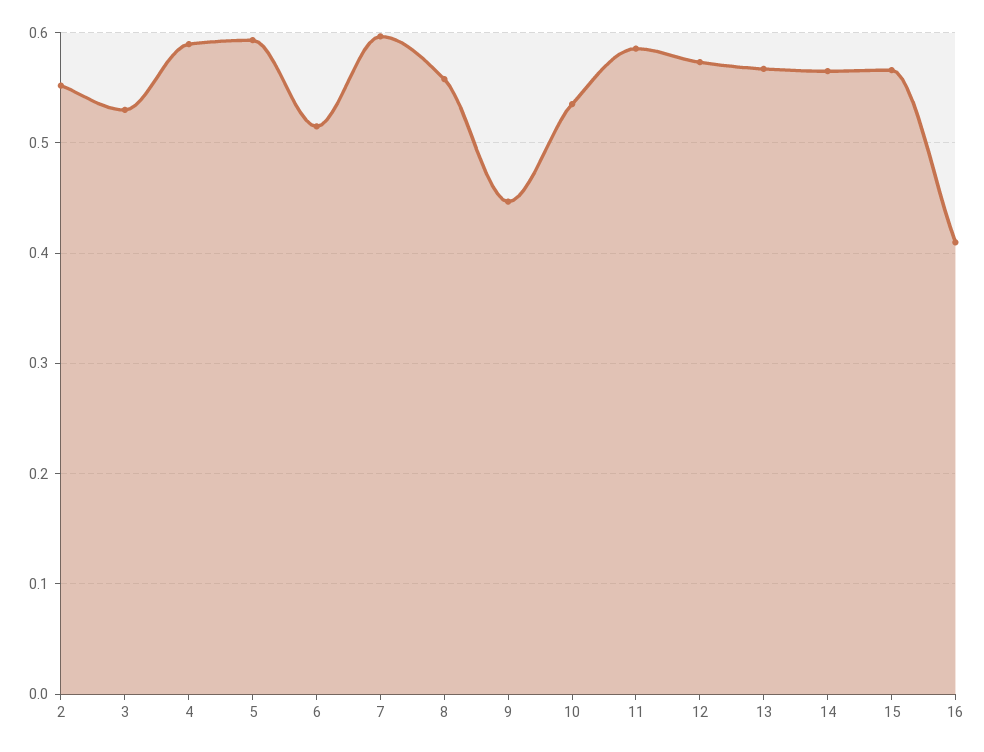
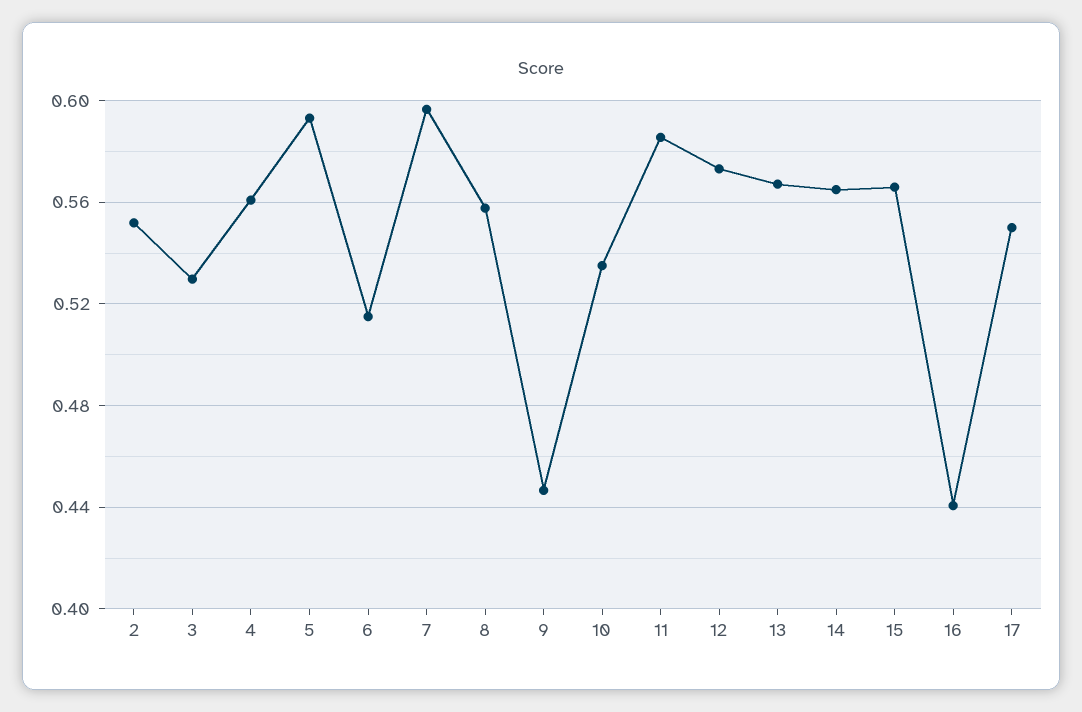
  {
    "2": 0.55,
    "3": 0.53,
-   "4": 0.59,
+   "4": 0.56,
    "5": 0.595,
    "6": 0.515,
    "7": 0.595,
    "8": 0.56,
    "9": 0.445,
    "10": 0.535,
    "11": 0.585,
    "12": 0.575,
    "13": 0.565,
    "14": 0.565,
    "15": 0.565,
-   "16": 0.41
+   "16": 0.44,
+   "17": 0.55
  }

